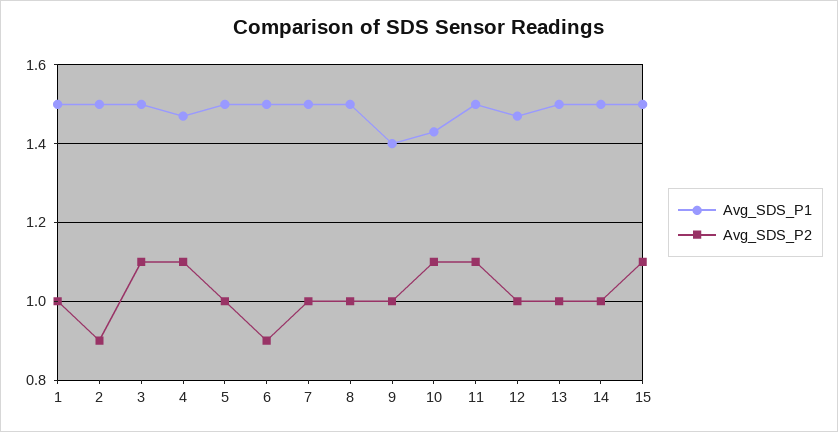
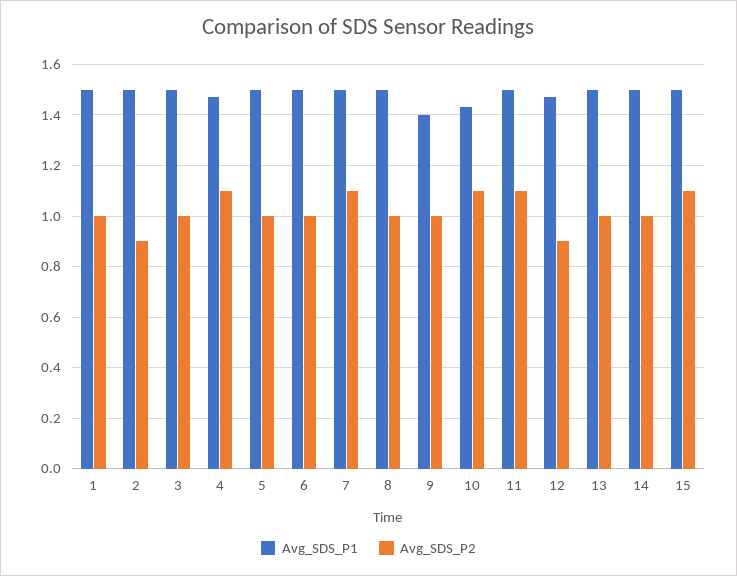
  {
    "Avg_SDS_P1": {
      "1": 1.5,
      "2": 1.5,
      "3": 1.5,
      "4": 1.45,
      "5": 1.5,
      "6": 1.5,
      "7": 1.5,
      "8": 1.5,
      "9": 1.4,
      "10": 1.45,
      "11": 1.5,
      "12": 1.45,
      "13": 1.5,
      "14": 1.5,
      "15": 1.5
    },
    "Avg_SDS_P2": {
      "1": 1,
      "2": 0.9,
-     "3": 1.1,
+     "3": 1,
      "4": 1.1,
      "5": 1,
-     "6": 0.9,
+     "6": 1,
-     "7": 1,
+     "7": 1.1,
      "8": 1,
      "9": 1,
      "10": 1.1,
      "11": 1.1,
-     "12": 1,
+     "12": 0.9,
      "13": 1,
      "14": 1,
      "15": 1.1
    }
  }

